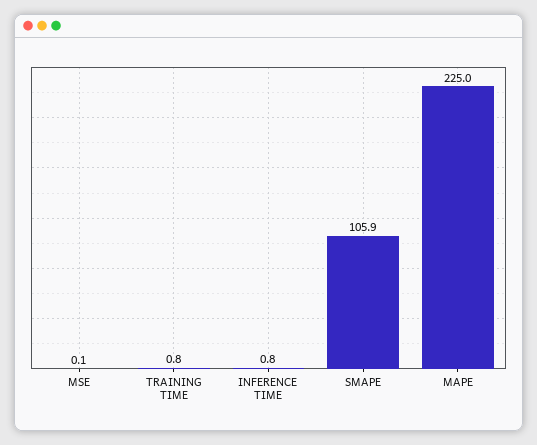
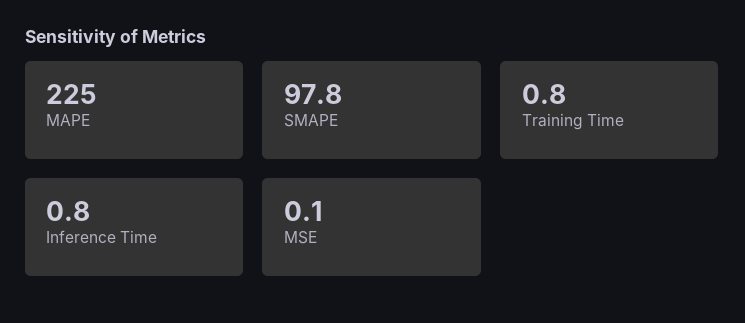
  {
    "MSE": 0.1,
    "TRAINING TIME": 0.8,
    "INFERENCE TIME": 0.8,
-   "SMAPE": 105.9,
+   "SMAPE": 97.8,
    "MAPE": 225
  }

